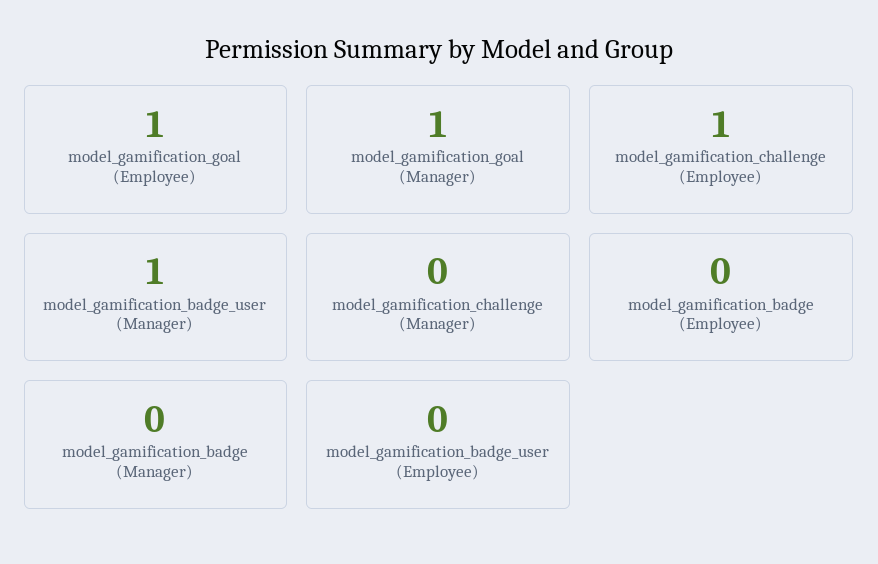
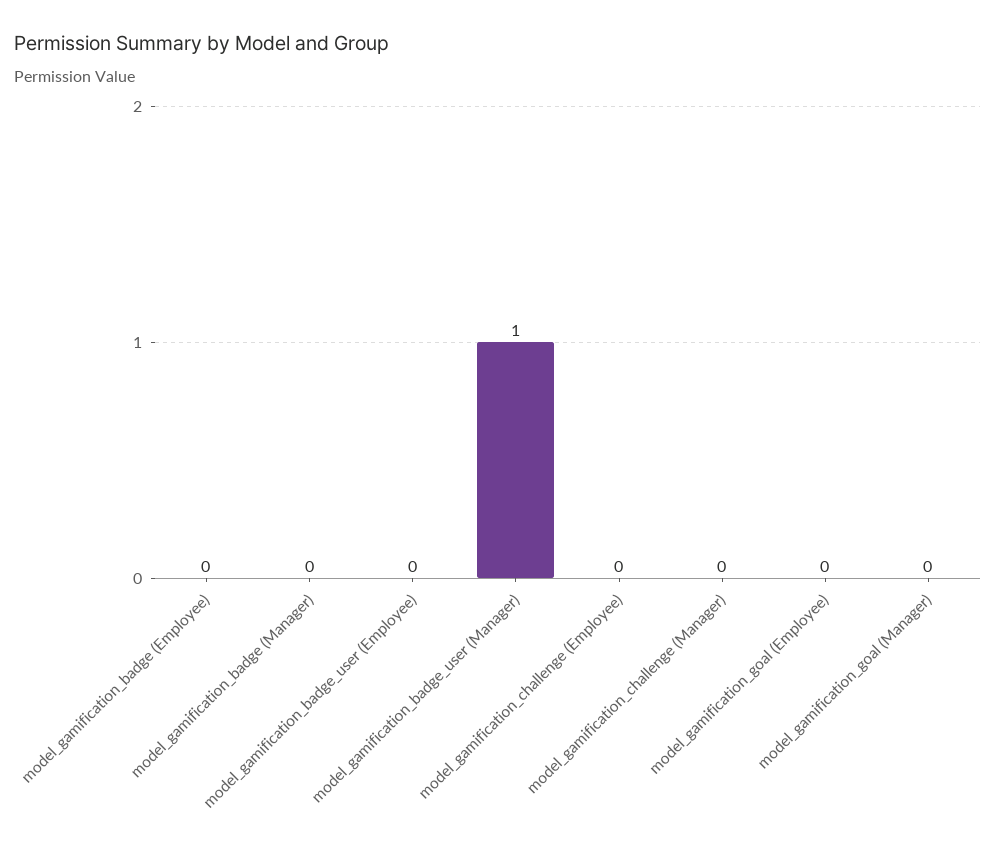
  {
-   "model_gamification_goal (Employee)": 1,
+   "model_gamification_goal (Employee)": 0,
-   "model_gamification_goal (Manager)": 1,
+   "model_gamification_goal (Manager)": 0,
-   "model_gamification_challenge (Employee)": 1,
+   "model_gamification_challenge (Employee)": 0,
    "model_gamification_badge_user (Manager)": 1,
    "model_gamification_challenge (Manager)": 0,
    "model_gamification_badge (Employee)": 0,
    "model_gamification_badge (Manager)": 0,
    "model_gamification_badge_user (Employee)": 0
  }

